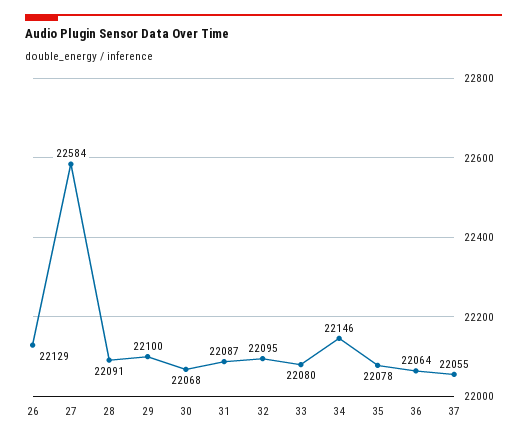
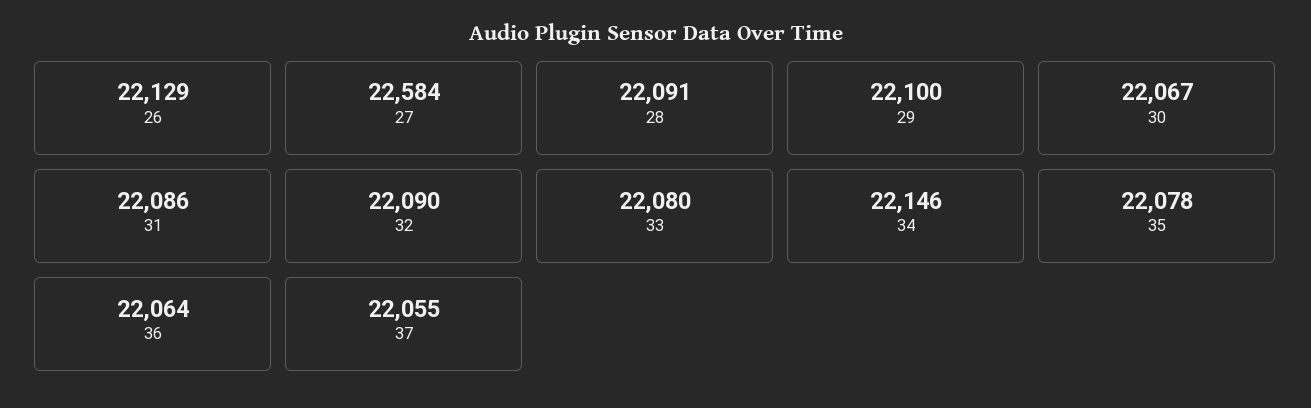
  {
    "26": 22129,
    "27": 22584,
    "28": 22091,
    "29": 22100,
-   "30": 22068,
+   "30": 22067,
-   "31": 22087,
+   "31": 22086,
-   "32": 22095,
+   "32": 22090,
    "33": 22080,
    "34": 22146,
    "35": 22078,
    "36": 22064,
    "37": 22055
  }

